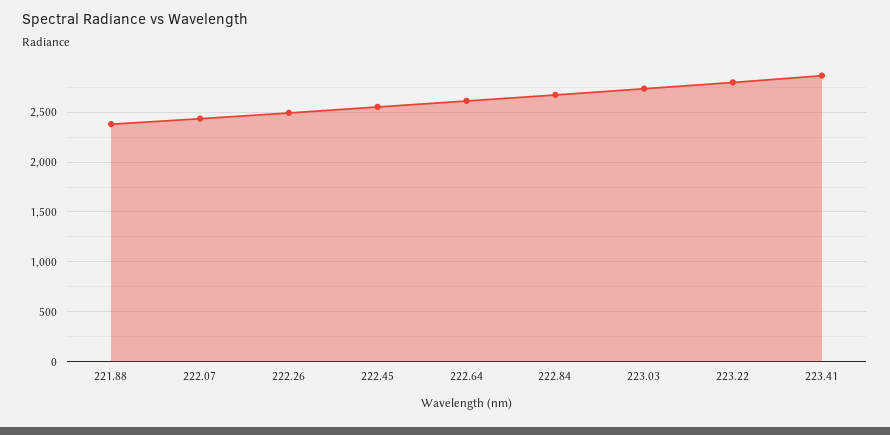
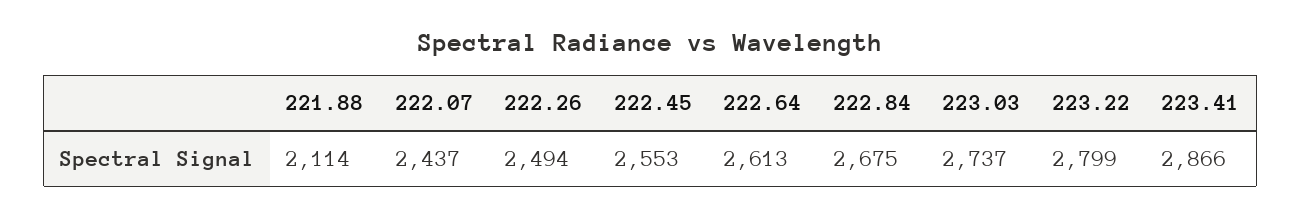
  {
-   "221.88": 2400,
+   "221.88": 2114,
    "222.07": 2437,
    "222.26": 2494,
    "222.45": 2553,
    "222.64": 2613,
    "222.84": 2675,
    "223.03": 2737,
    "223.22": 2799,
    "223.41": 2866
  }

